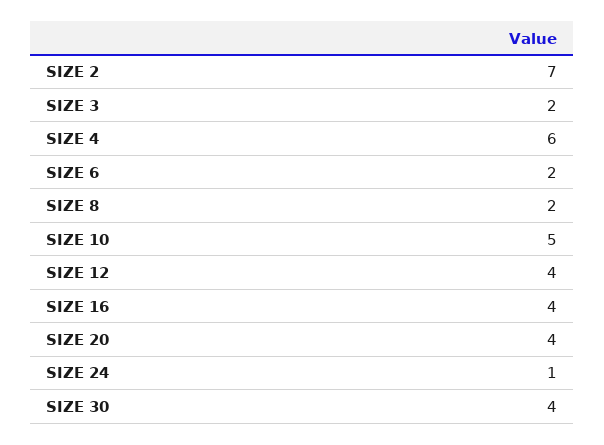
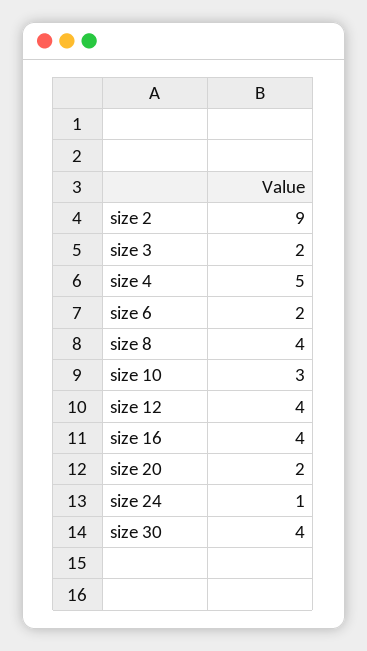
  {
-   "SIZE 2": 7,
+   "SIZE 2": 9,
    "SIZE 3": 2,
-   "SIZE 4": 6,
+   "SIZE 4": 5,
    "SIZE 6": 2,
-   "SIZE 8": 2,
+   "SIZE 8": 4,
-   "SIZE 10": 5,
+   "SIZE 10": 3,
    "SIZE 12": 4,
    "SIZE 16": 4,
-   "SIZE 20": 4,
+   "SIZE 20": 2,
    "SIZE 24": 1,
    "SIZE 30": 4
  }

